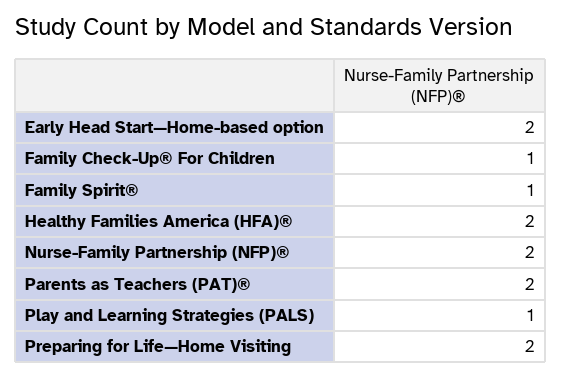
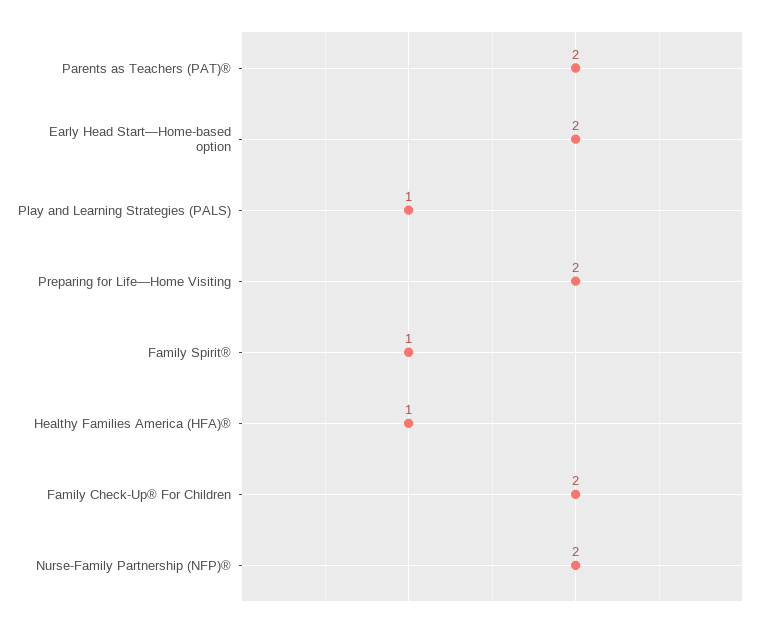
  {
    "Early Head Start—Home-based option": 2,
-   "Family Check-Up® For Children": 1,
+   "Family Check-Up® For Children": 2,
    "Family Spirit®": 1,
-   "Healthy Families America (HFA)®": 2,
+   "Healthy Families America (HFA)®": 1,
    "Nurse-Family Partnership (NFP)®": 2,
    "Parents as Teachers (PAT)®": 2,
    "Play and Learning Strategies (PALS)": 1,
    "Preparing for Life—Home Visiting": 2
  }

